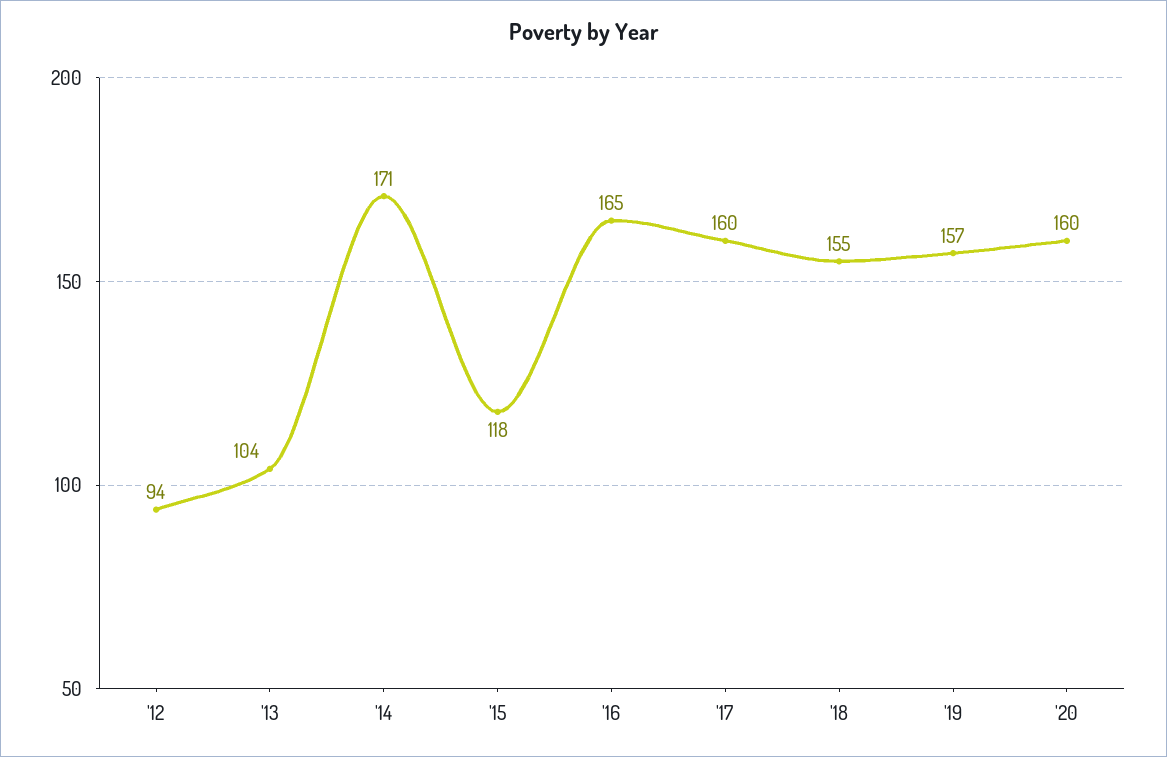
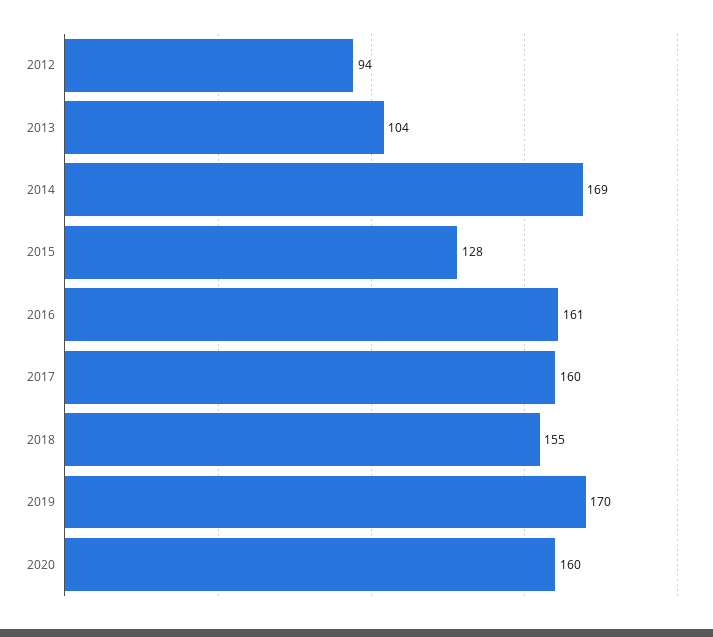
  {
    "'12": 94,
    "'13": 104,
-   "'14": 171,
+   "'14": 169,
-   "'15": 118,
+   "'15": 128,
-   "'16": 165,
+   "'16": 161,
    "'17": 160,
    "'18": 155,
-   "'19": 157,
+   "'19": 170,
    "'20": 160
  }

